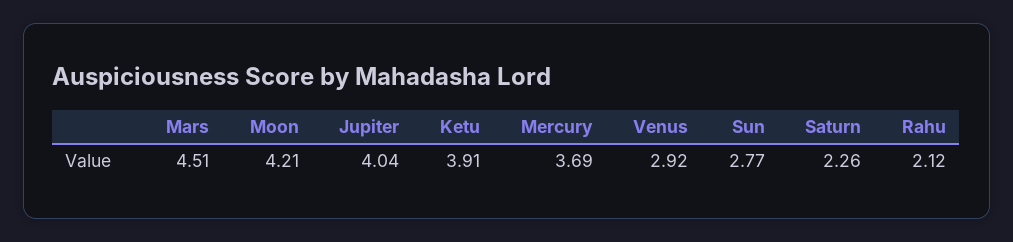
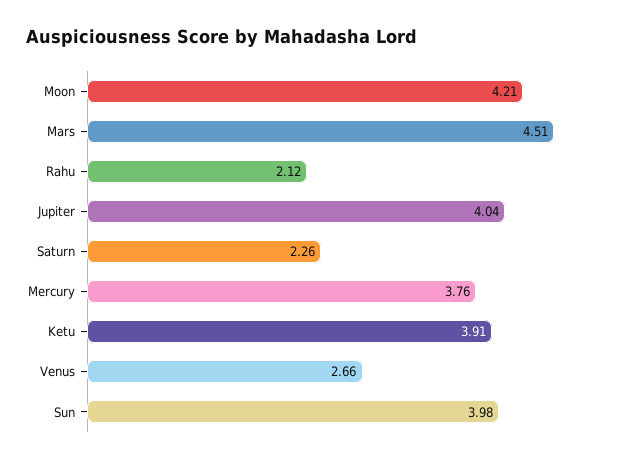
  {
    "Mars": 4.51,
    "Moon": 4.21,
    "Jupiter": 4.04,
    "Ketu": 3.91,
-   "Mercury": 3.69,
+   "Mercury": 3.76,
-   "Venus": 2.92,
+   "Venus": 2.66,
-   "Sun": 2.77,
+   "Sun": 3.98,
    "Saturn": 2.26,
    "Rahu": 2.12
  }

